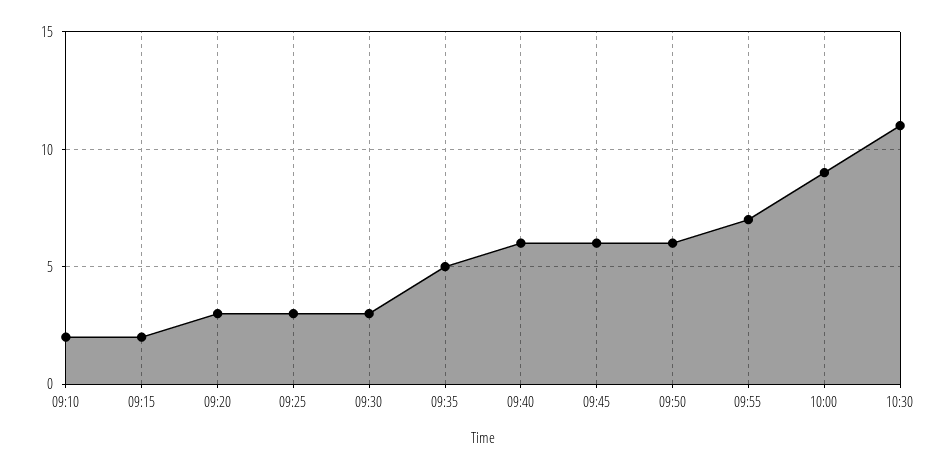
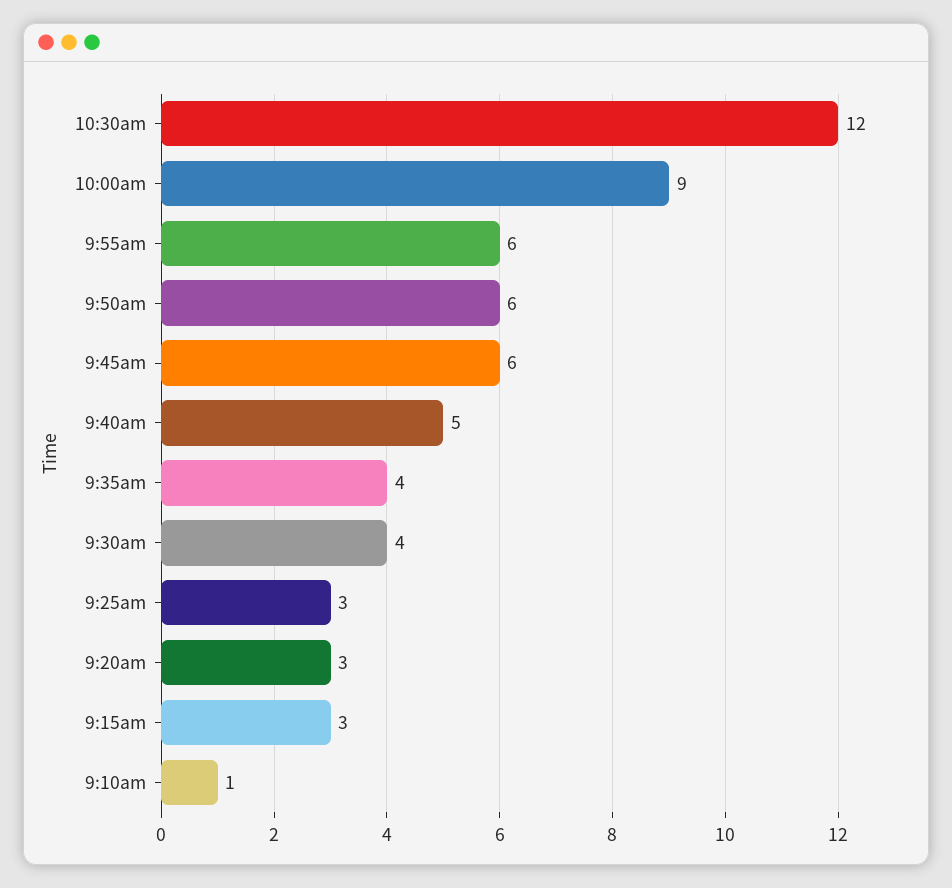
  {
-   "09:10": 2,
+   "09:10": 1,
-   "09:15": 2,
+   "09:15": 3,
    "09:20": 3,
    "09:25": 3,
-   "09:30": 3,
+   "09:30": 4,
-   "09:35": 5,
+   "09:35": 4,
-   "09:40": 6,
+   "09:40": 5,
    "09:45": 6,
    "09:50": 6,
-   "09:55": 7,
+   "09:55": 6,
    "10:00": 9,
-   "10:30": 11
+   "10:30": 12
  }

